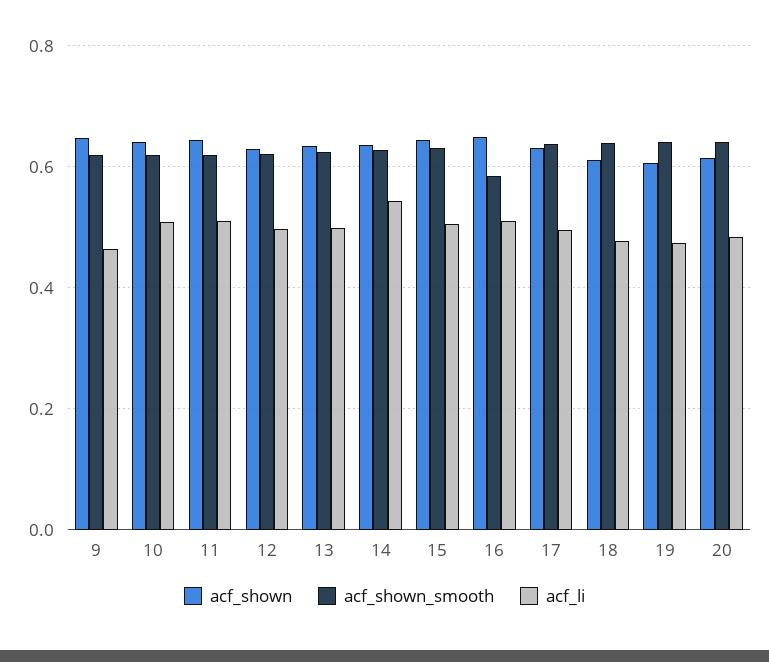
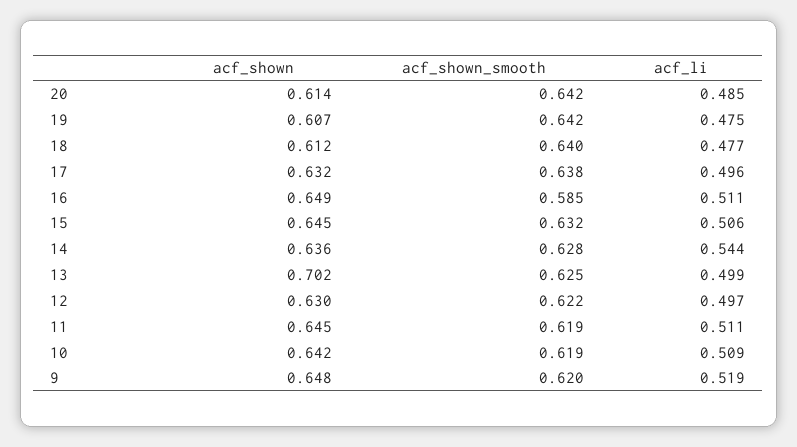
  {
    "acf_shown": {
      "9": 0.648,
      "10": 0.642,
      "11": 0.645,
      "12": 0.63,
-     "13": 0.64,
+     "13": 0.702,
      "14": 0.636,
      "15": 0.645,
      "16": 0.649,
      "17": 0.632,
      "18": 0.612,
      "19": 0.607,
      "20": 0.614
    },
    "acf_shown_smooth": {
      "9": 0.62,
      "10": 0.619,
      "11": 0.619,
      "12": 0.622,
      "13": 0.625,
      "14": 0.628,
      "15": 0.632,
      "16": 0.585,
      "17": 0.638,
      "18": 0.64,
      "19": 0.642,
      "20": 0.642
    },
    "acf_li": {
-     "9": 0.46,
+     "9": 0.519,
      "10": 0.509,
      "11": 0.511,
      "12": 0.497,
      "13": 0.499,
      "14": 0.544,
      "15": 0.506,
      "16": 0.511,
      "17": 0.496,
      "18": 0.477,
      "19": 0.475,
      "20": 0.485
    }
  }

